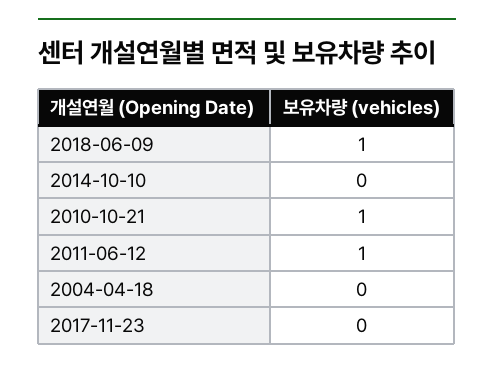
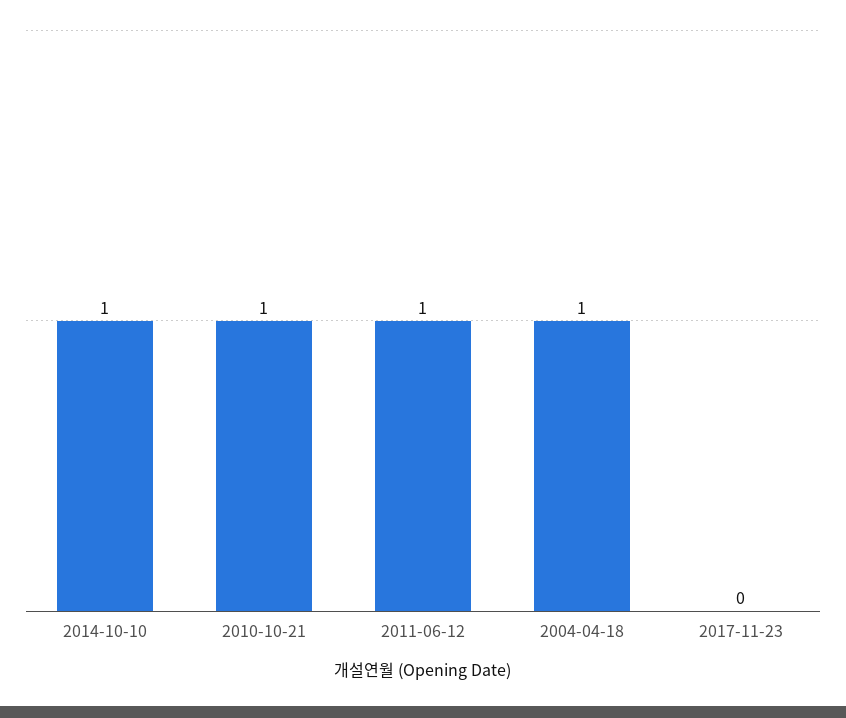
  {
-   "2018-06-09": 1,
-   "2014-10-10": 0,
+   "2014-10-10": 1,
    "2010-10-21": 1,
    "2011-06-12": 1,
-   "2004-04-18": 0,
+   "2004-04-18": 1,
    "2017-11-23": 0
  }

